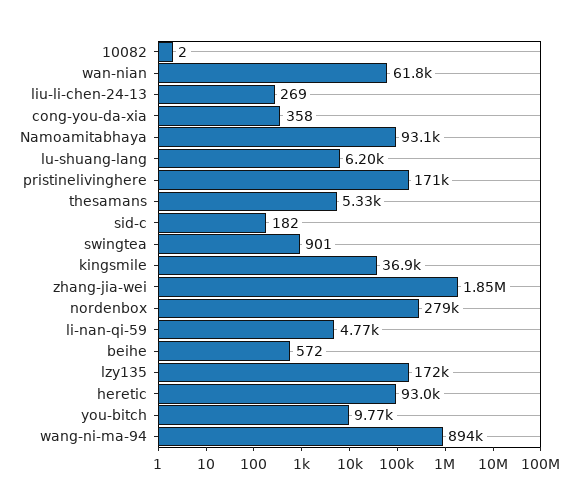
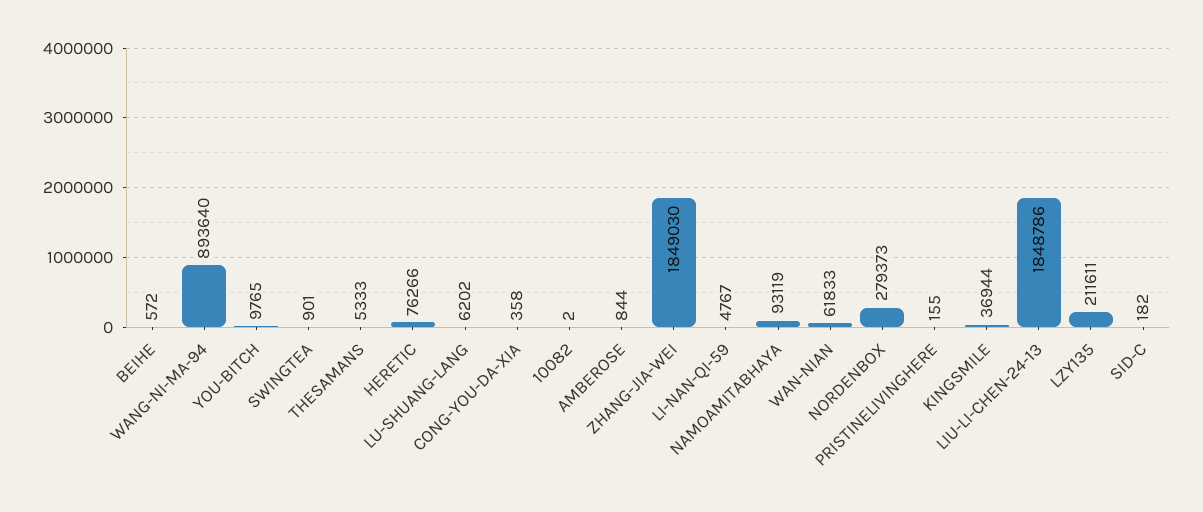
  {
    "10082": 2,
    "wan-nian": 61833,
-   "liu-li-chen-24-13": 269,
+   "liu-li-chen-24-13": 1848786,
    "cong-you-da-xia": 358,
    "Namoamitabhaya": 93119,
    "lu-shuang-lang": 6202,
-   "pristinelivinghere": 171000,
+   "pristinelivinghere": 155,
    "thesamans": 5333,
    "sid-c": 182,
    "swingtea": 901,
    "kingsmile": 36944,
    "zhang-jia-wei": 1849030,
    "nordenbox": 279373,
    "li-nan-qi-59": 4767,
    "beihe": 572,
-   "lzy135": 172000,
+   "lzy135": 211611,
-   "heretic": 93000,
+   "heretic": 76266,
    "you-bitch": 9765,
-   "wang-ni-ma-94": 893640
+   "wang-ni-ma-94": 893640,
+   "AMBEROSE": 844
  }

